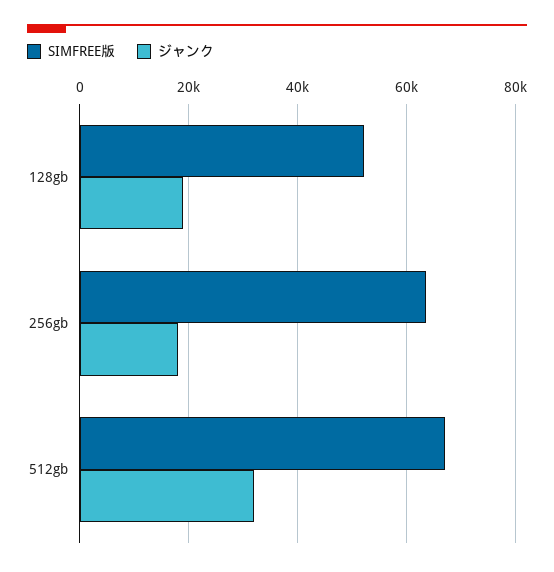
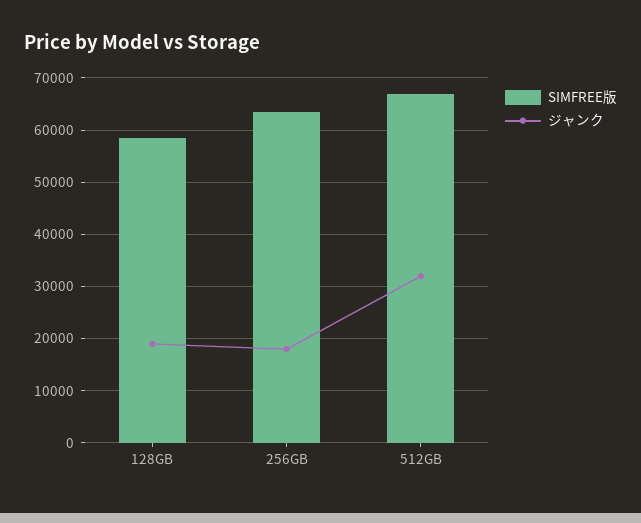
  {
    "SIMFREE版": {
-     "128gb": 52000,
+     "128gb": 58000,
      "256gb": 64000,
      "512gb": 68000
    },
    "ジャンク": {
      "128gb": 20000,
      "256gb": 18000,
      "512gb": 32000
    }
  }

